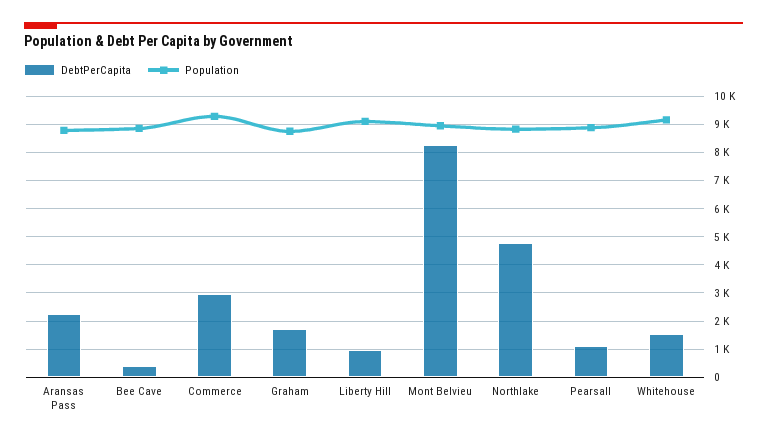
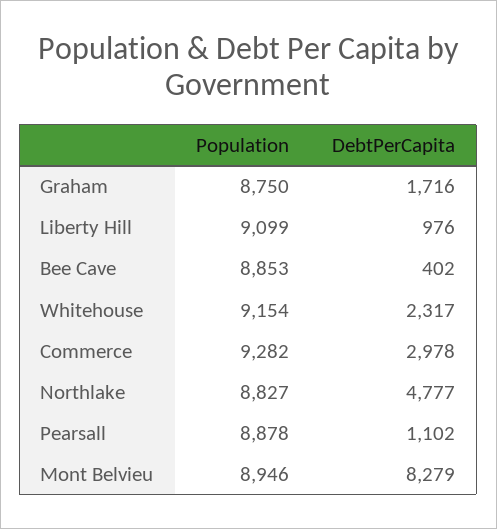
  {
    "DebtPerCapita": {
-     "Aransas Pass": 2250,
      "Bee Cave": 402,
      "Commerce": 2978,
      "Graham": 1716,
      "Liberty Hill": 976,
      "Mont Belvieu": 8279,
      "Northlake": 4777,
      "Pearsall": 1102,
-     "Whitehouse": 1500
+     "Whitehouse": 2317
    },
    "Population": {
-     "Aransas Pass": 8750,
      "Bee Cave": 8853,
      "Commerce": 9282,
      "Graham": 8750,
      "Liberty Hill": 9099,
      "Mont Belvieu": 8946,
      "Northlake": 8827,
      "Pearsall": 8878,
      "Whitehouse": 9154
    }
  }

